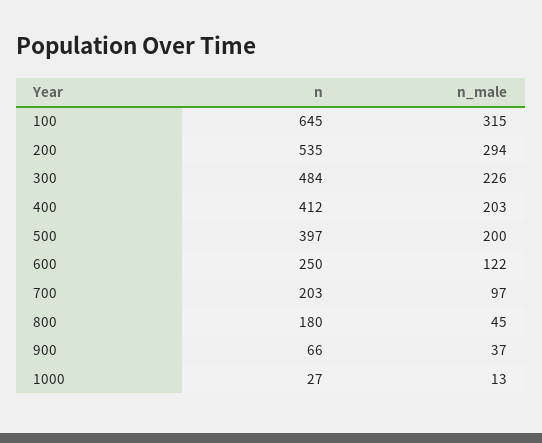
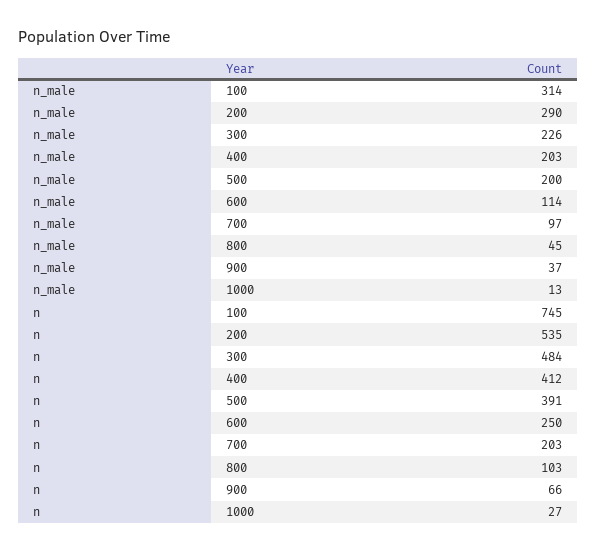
  {
    "n": {
-     "100": 645,
+     "100": 745,
      "200": 535,
      "300": 484,
      "400": 412,
-     "500": 397,
+     "500": 391,
      "600": 250,
      "700": 203,
-     "800": 180,
+     "800": 103,
      "900": 66,
      "1000": 27
    },
    "n_male": {
-     "100": 315,
+     "100": 314,
-     "200": 294,
+     "200": 290,
      "300": 226,
      "400": 203,
      "500": 200,
-     "600": 122,
+     "600": 114,
      "700": 97,
      "800": 45,
      "900": 37,
      "1000": 13
    }
  }

